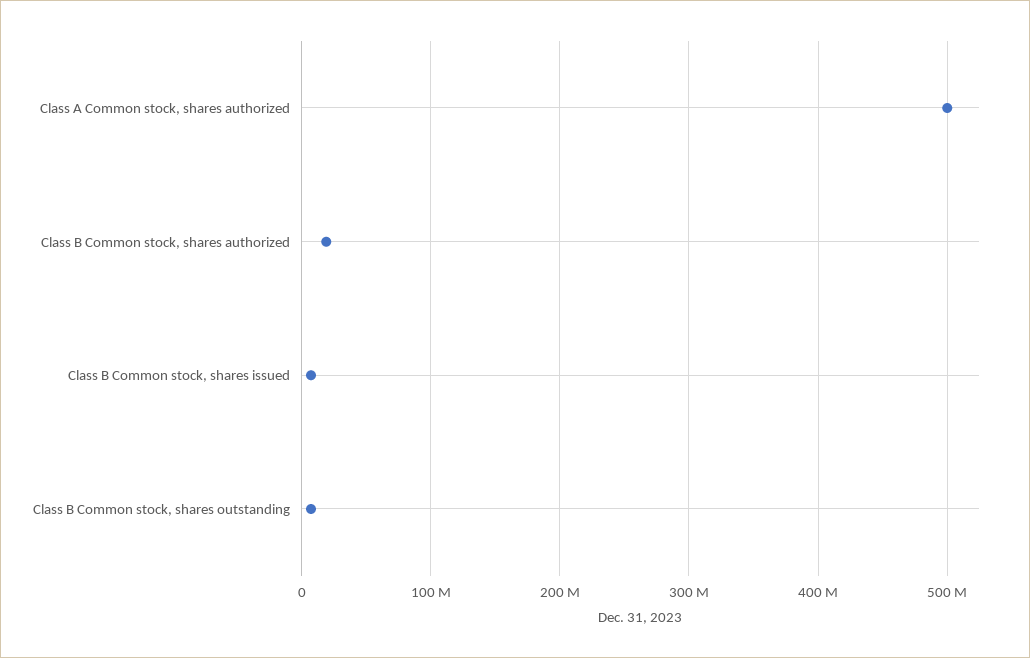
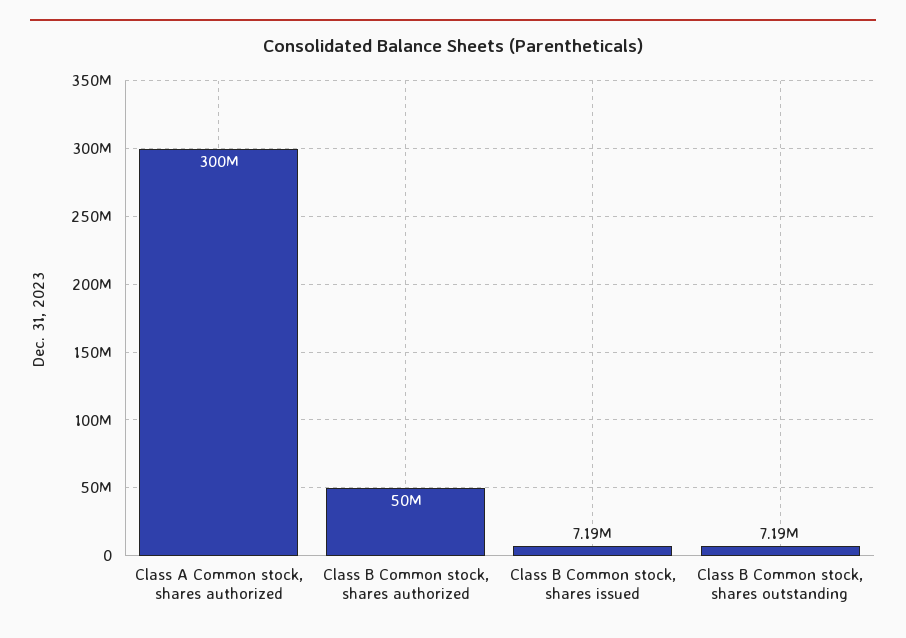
  {
-   "Class A Common stock, shares authorized": 500000000,
+   "Class A Common stock, shares authorized": 300000000,
-   "Class B Common stock, shares authorized": 20000000,
+   "Class B Common stock, shares authorized": 50000000,
    "Class B Common stock, shares issued": 7190000,
    "Class B Common stock, shares outstanding": 7190000
  }

